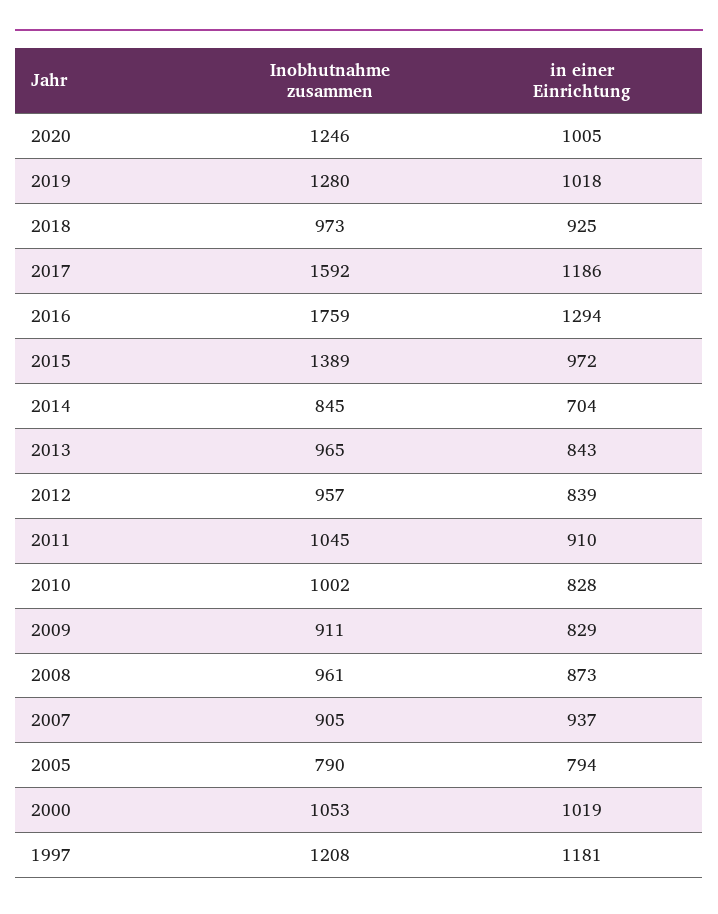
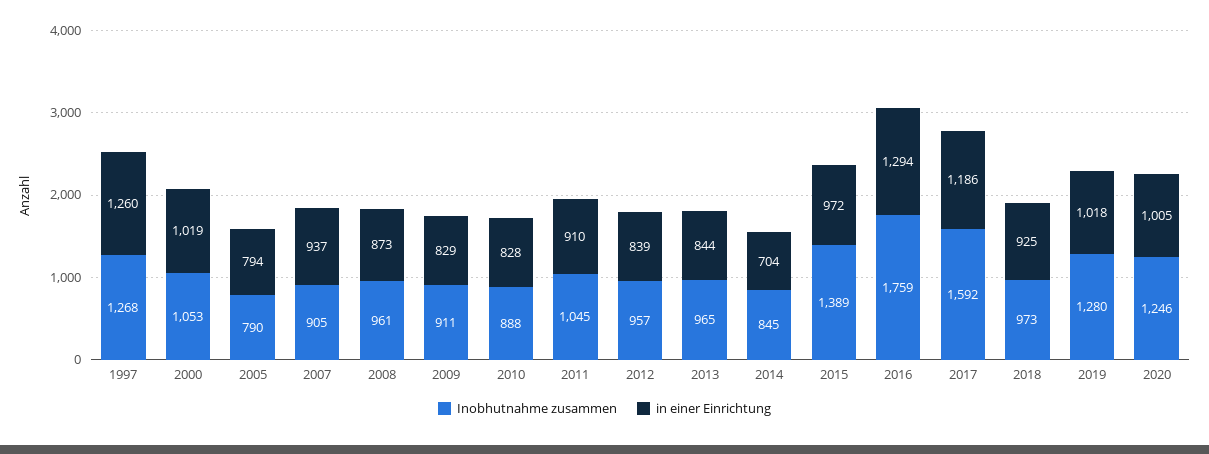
  {
    "Inobhutnahme zusammen": {
      "2020": 1246,
      "2019": 1280,
      "2018": 973,
      "2017": 1592,
      "2016": 1759,
      "2015": 1389,
      "2014": 845,
      "2013": 965,
      "2012": 957,
      "2011": 1045,
-     "2010": 1002,
+     "2010": 888,
      "2009": 911,
      "2008": 961,
      "2007": 905,
      "2005": 790,
      "2000": 1053,
-     "1997": 1208
+     "1997": 1268
    },
    "in einer Einrichtung": {
      "2020": 1005,
      "2019": 1018,
      "2018": 925,
      "2017": 1186,
      "2016": 1294,
      "2015": 972,
      "2014": 704,
-     "2013": 843,
+     "2013": 844,
      "2012": 839,
      "2011": 910,
      "2010": 828,
      "2009": 829,
      "2008": 873,
      "2007": 937,
      "2005": 794,
      "2000": 1019,
-     "1997": 1181
+     "1997": 1260
    }
  }

